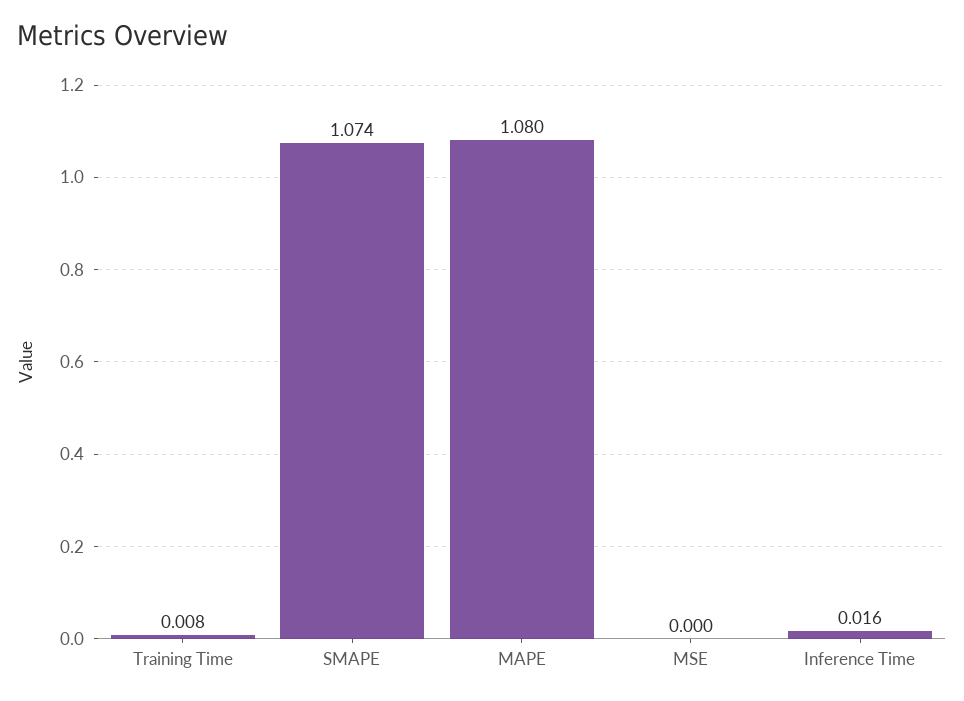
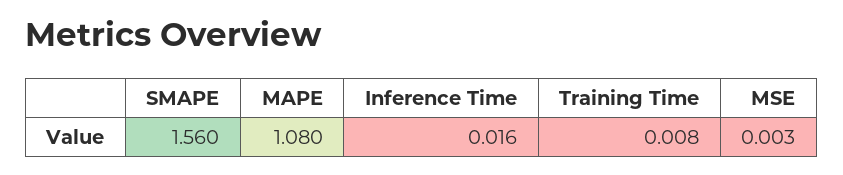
  {
    "Training Time": 0.008,
-   "SMAPE": 1.074,
+   "SMAPE": 1.56,
    "MAPE": 1.08,
-   "MSE": 0,
+   "MSE": 0.003,
    "Inference Time": 0.016
  }

